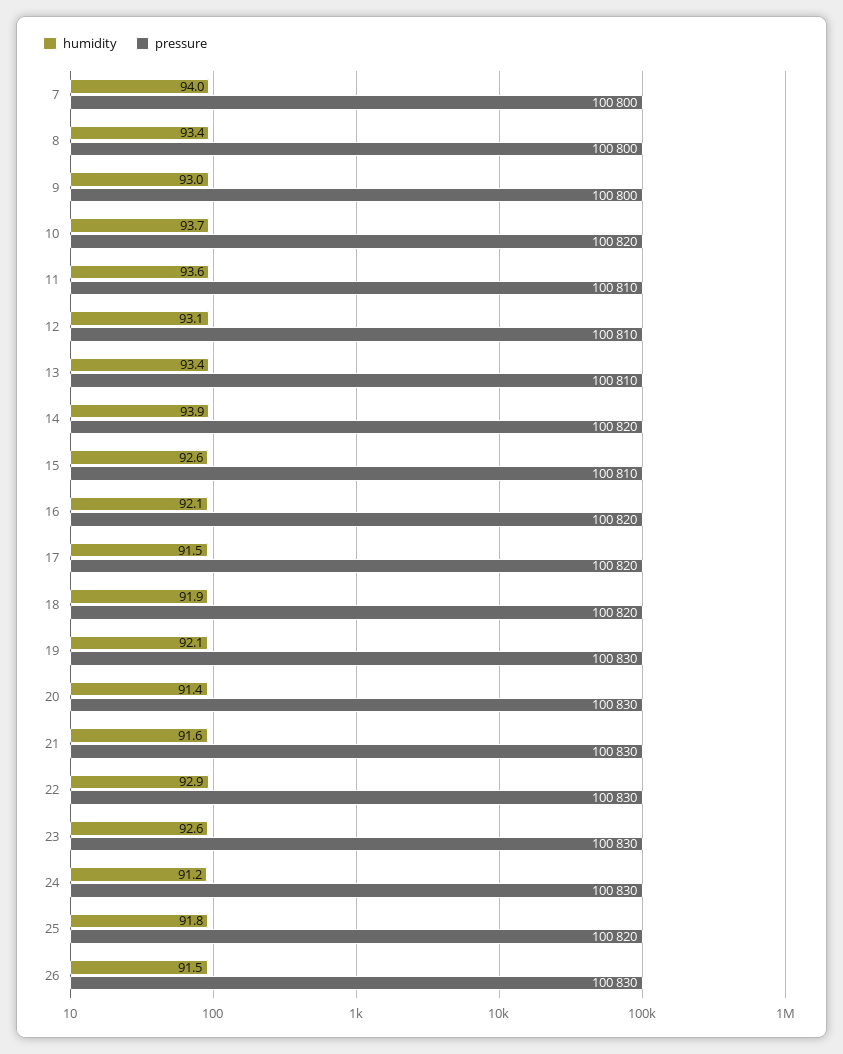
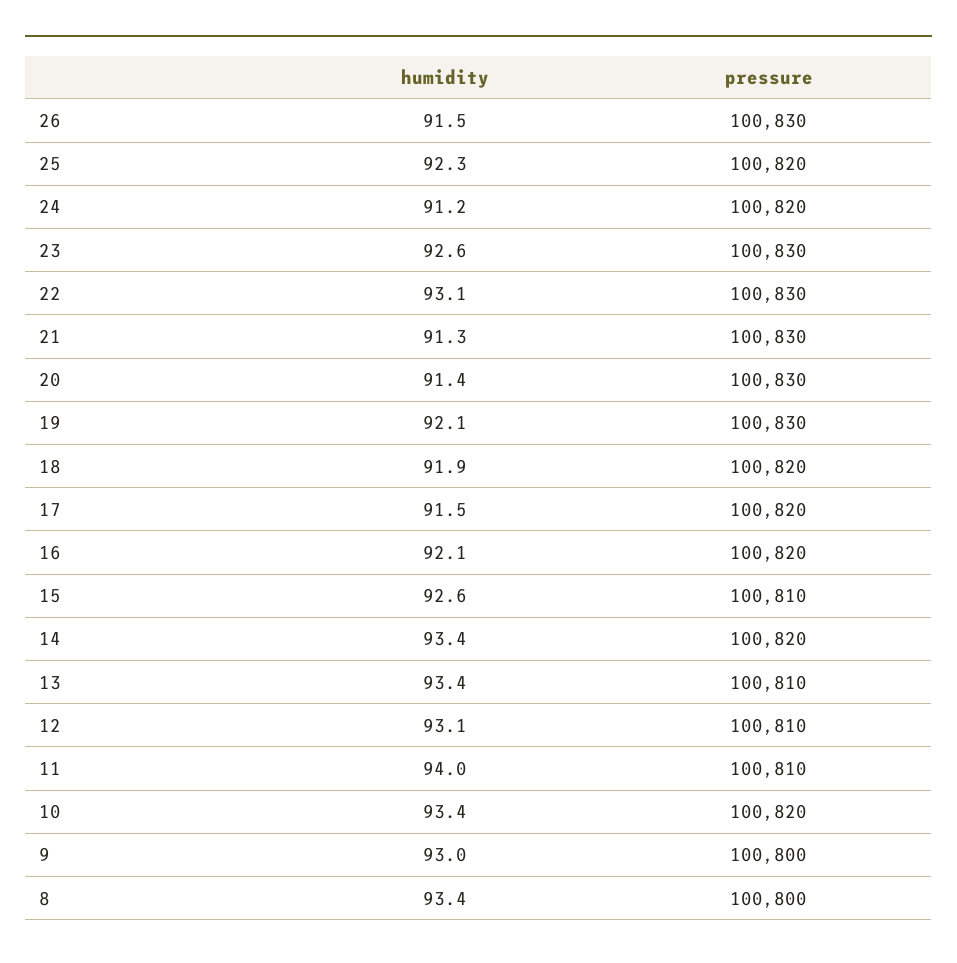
  {
    "humidity": {
-     "7": 94,
      "8": 93.4,
      "9": 93,
-     "10": 93.7,
+     "10": 93.4,
-     "11": 93.6,
+     "11": 94,
      "12": 93.1,
      "13": 93.4,
-     "14": 93.9,
+     "14": 93.4,
      "15": 92.6,
      "16": 92.1,
      "17": 91.5,
      "18": 91.9,
      "19": 92.1,
      "20": 91.4,
-     "21": 91.6,
+     "21": 91.3,
-     "22": 92.9,
+     "22": 93.1,
      "23": 92.6,
      "24": 91.2,
-     "25": 91.8,
+     "25": 92.3,
      "26": 91.5
    },
    "pressure": {
-     "7": 100800,
      "8": 100800,
      "9": 100800,
      "10": 100820,
      "11": 100810,
      "12": 100810,
      "13": 100810,
      "14": 100820,
      "15": 100810,
      "16": 100820,
      "17": 100820,
      "18": 100820,
      "19": 100830,
      "20": 100830,
      "21": 100830,
      "22": 100830,
      "23": 100830,
-     "24": 100830,
+     "24": 100820,
      "25": 100820,
      "26": 100830
    }
  }

